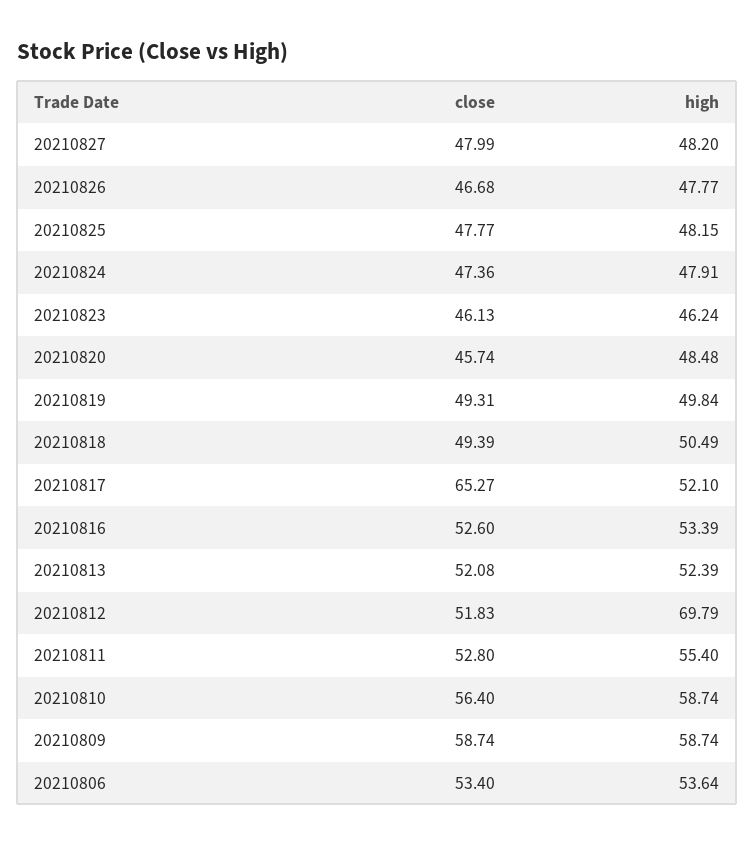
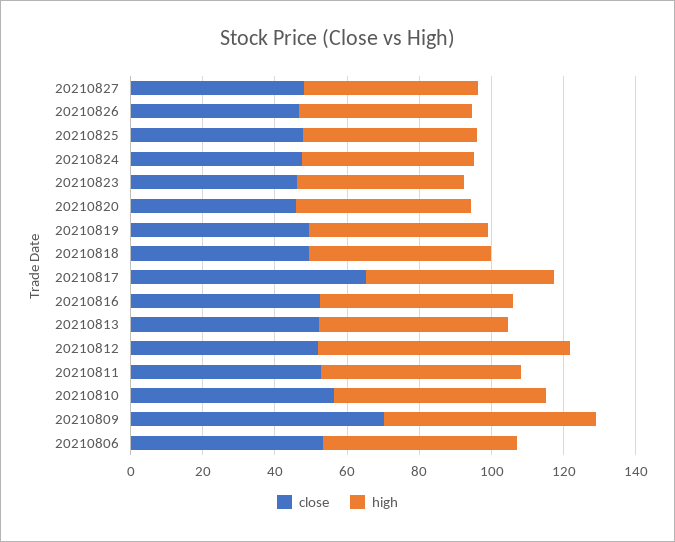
  {
    "close": {
      "20210827": 47.99,
      "20210826": 46.68,
      "20210825": 47.77,
      "20210824": 47.36,
      "20210823": 46.13,
      "20210820": 45.74,
      "20210819": 49.31,
      "20210818": 49.39,
      "20210817": 65.27,
      "20210816": 52.6,
      "20210813": 52.08,
      "20210812": 51.83,
      "20210811": 52.8,
      "20210810": 56.4,
-     "20210809": 58.74,
+     "20210809": 70,
      "20210806": 53.4
    },
    "high": {
      "20210827": 48.2,
      "20210826": 47.77,
      "20210825": 48.15,
      "20210824": 47.91,
      "20210823": 46.24,
      "20210820": 48.48,
      "20210819": 49.84,
      "20210818": 50.49,
      "20210817": 52.1,
      "20210816": 53.39,
      "20210813": 52.39,
      "20210812": 69.79,
      "20210811": 55.4,
      "20210810": 58.74,
      "20210809": 58.74,
      "20210806": 53.64
    }
  }

